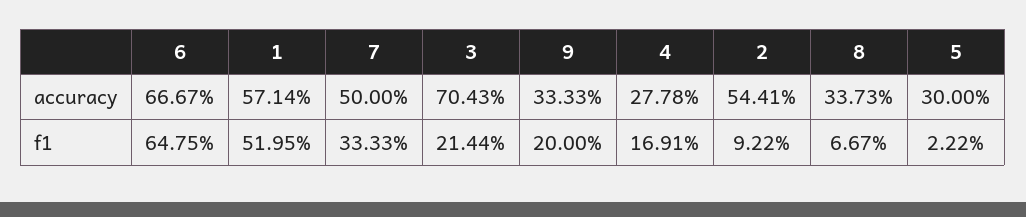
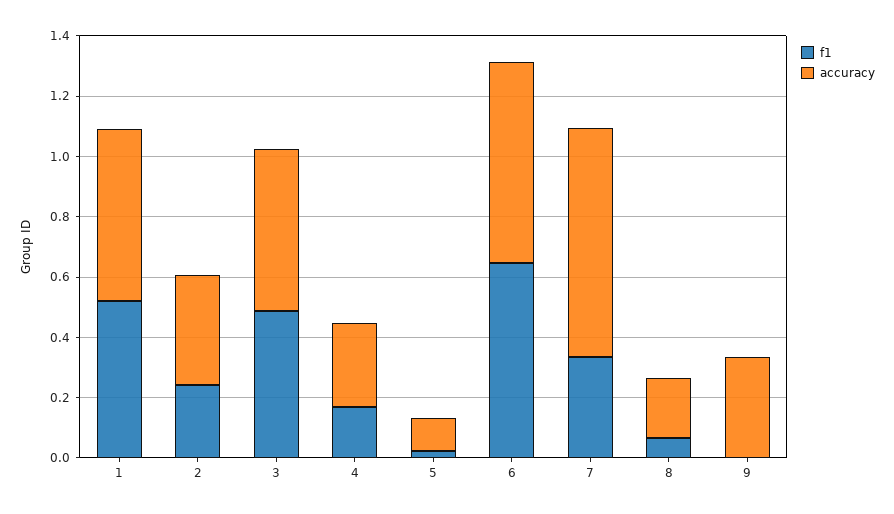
  {
    "accuracy": {
      "6": 0.6667,
      "1": 0.5714,
-     "7": 0.5,
+     "7": 0.75,
-     "3": 0.7043,
+     "3": 0.55,
      "9": 0.3333,
      "4": 0.2778,
-     "2": 0.5441,
+     "2": 0.35,
-     "8": 0.3373,
+     "8": 0.2,
-     "5": 0.3
+     "5": 0.1
    },
    "f1": {
      "6": 0.6475,
      "1": 0.5195,
      "7": 0.3333,
-     "3": 0.2144,
+     "3": 0.5,
-     "9": 0.2,
+     "9": 0,
      "4": 0.1691,
-     "2": 0.0922,
+     "2": 0.25,
      "8": 0.0667,
      "5": 0.0222
    }
  }

